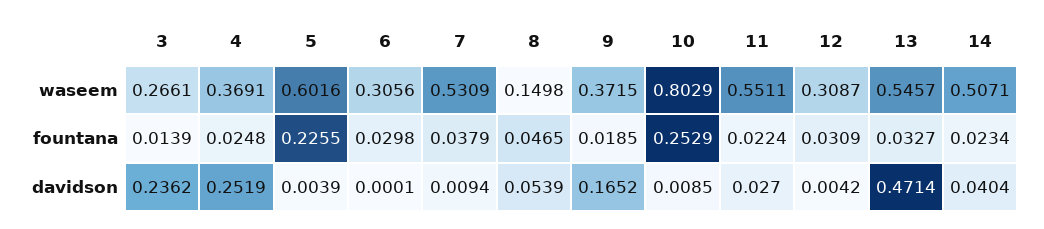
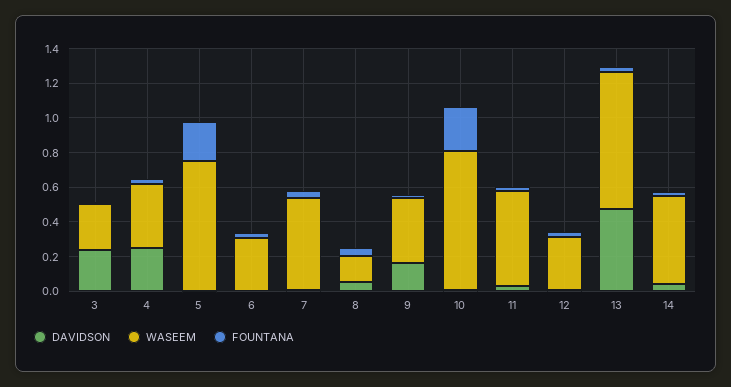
  {
    "waseem": {
      "3": 0.2661,
      "4": 0.3691,
-     "5": 0.6016,
+     "5": 0.75,
      "6": 0.3056,
      "7": 0.5309,
      "8": 0.1498,
      "9": 0.3715,
      "10": 0.8029,
      "11": 0.5511,
      "12": 0.3087,
-     "13": 0.5457,
+     "13": 0.8,
      "14": 0.5071
    },
    "fountana": {
      "3": 0.0139,
      "4": 0.0248,
      "5": 0.2255,
      "6": 0.0298,
      "7": 0.0379,
      "8": 0.0465,
      "9": 0.0185,
      "10": 0.2529,
      "11": 0.0224,
      "12": 0.0309,
      "13": 0.0327,
      "14": 0.0234
    },
    "davidson": {
      "3": 0.2362,
      "4": 0.2519,
      "5": 0.0039,
      "6": 0.0001,
      "7": 0.0094,
      "8": 0.0539,
      "9": 0.1652,
      "10": 0.0085,
      "11": 0.027,
      "12": 0.0042,
      "13": 0.4714,
      "14": 0.0404
    }
  }

